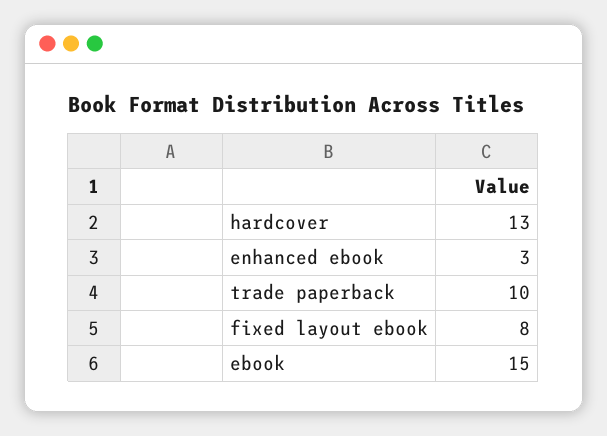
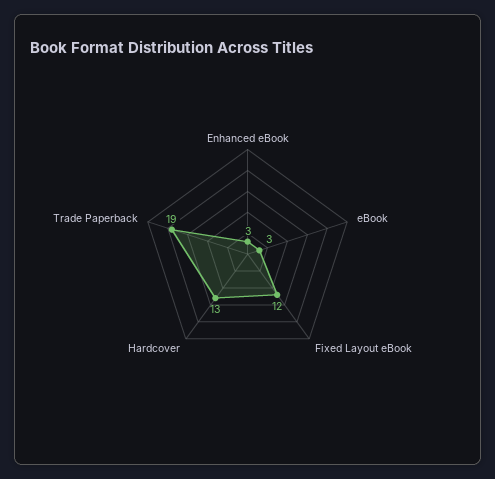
  {
    "hardcover": 13,
    "enhanced ebook": 3,
-   "trade paperback": 10,
+   "trade paperback": 19,
-   "fixed layout ebook": 8,
+   "fixed layout ebook": 12,
-   "ebook": 15
+   "ebook": 3
  }

